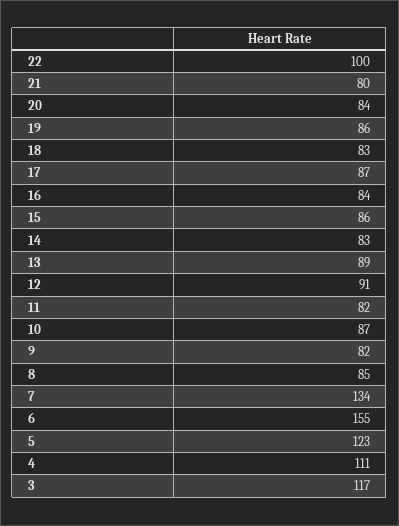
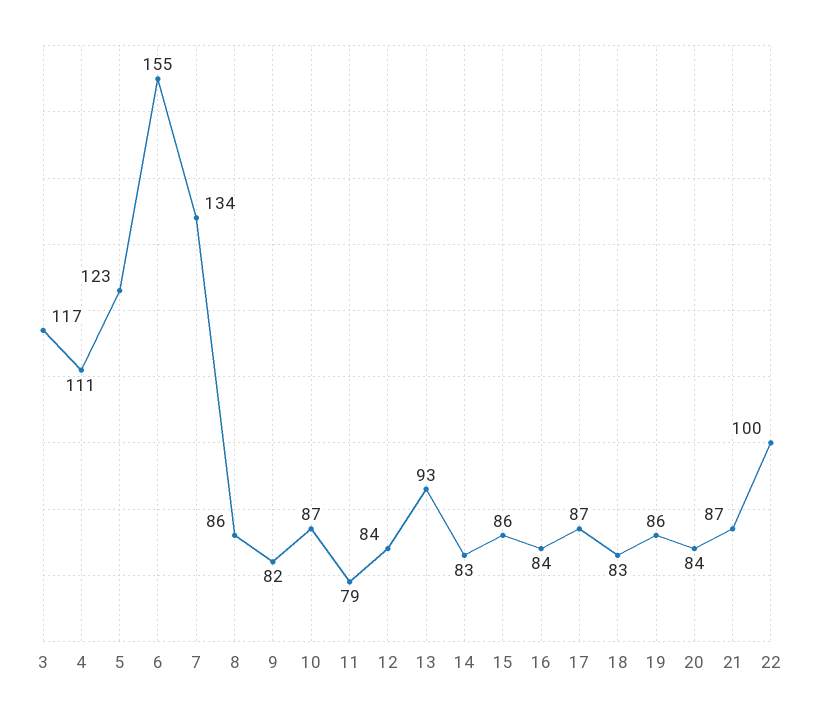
  {
    "22": 100,
-   "21": 80,
+   "21": 87,
    "20": 84,
    "19": 86,
    "18": 83,
    "17": 87,
    "16": 84,
    "15": 86,
    "14": 83,
-   "13": 89,
+   "13": 93,
-   "12": 91,
+   "12": 84,
-   "11": 82,
+   "11": 79,
    "10": 87,
    "9": 82,
-   "8": 85,
+   "8": 86,
    "7": 134,
    "6": 155,
    "5": 123,
    "4": 111,
    "3": 117
  }

